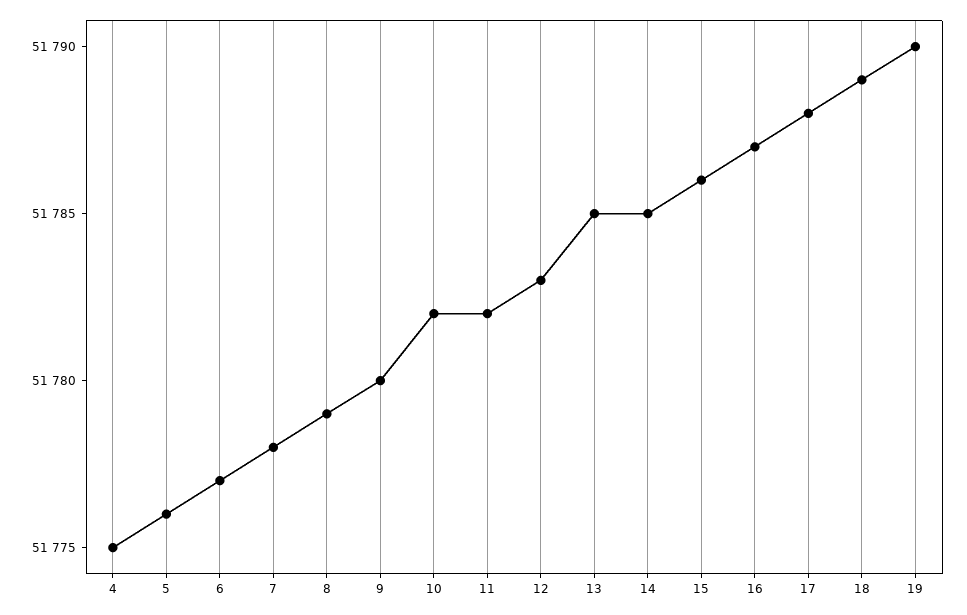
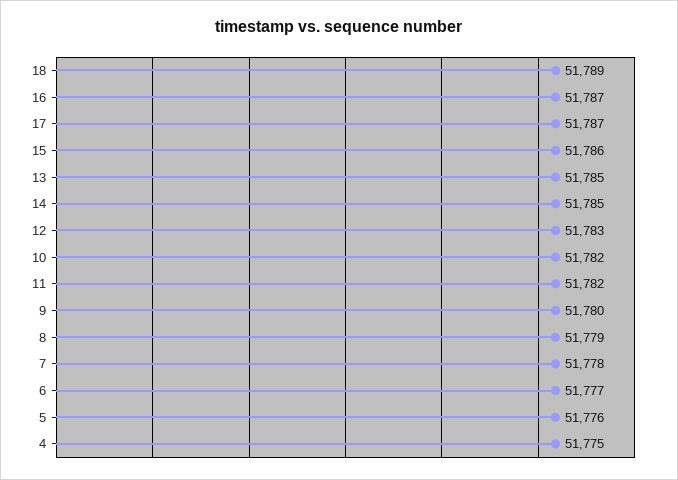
  {
    "4": 51775,
    "5": 51776,
    "6": 51777,
    "7": 51778,
    "8": 51779,
    "9": 51780,
    "10": 51782,
    "11": 51782,
    "12": 51783,
    "13": 51785,
    "14": 51785,
    "15": 51786,
    "16": 51787,
-   "17": 51788,
+   "17": 51787,
-   "18": 51789,
+   "18": 51789
-   "19": 51790
  }

